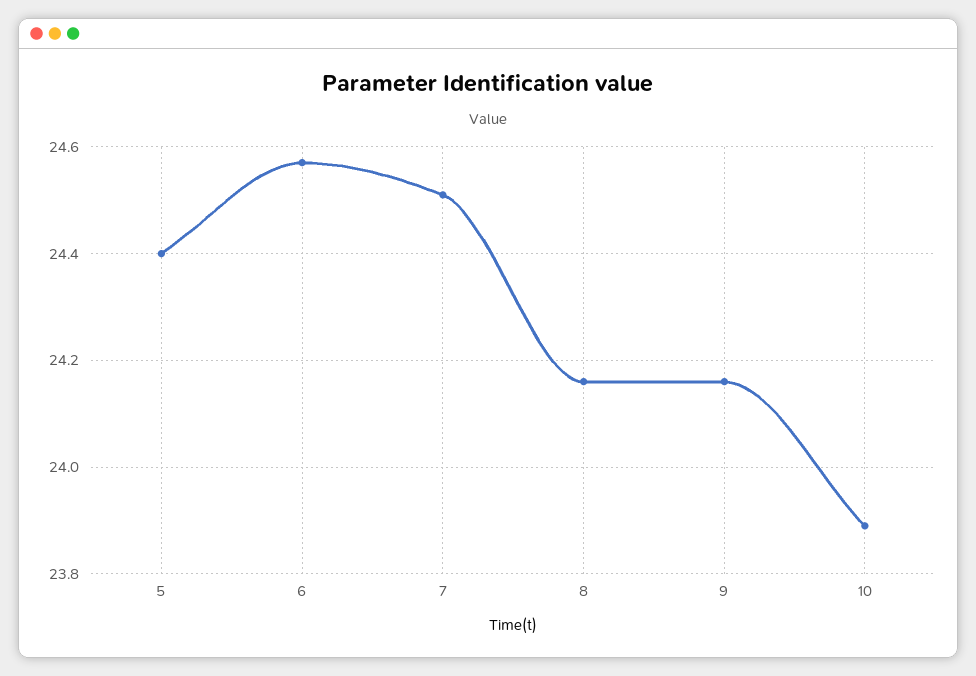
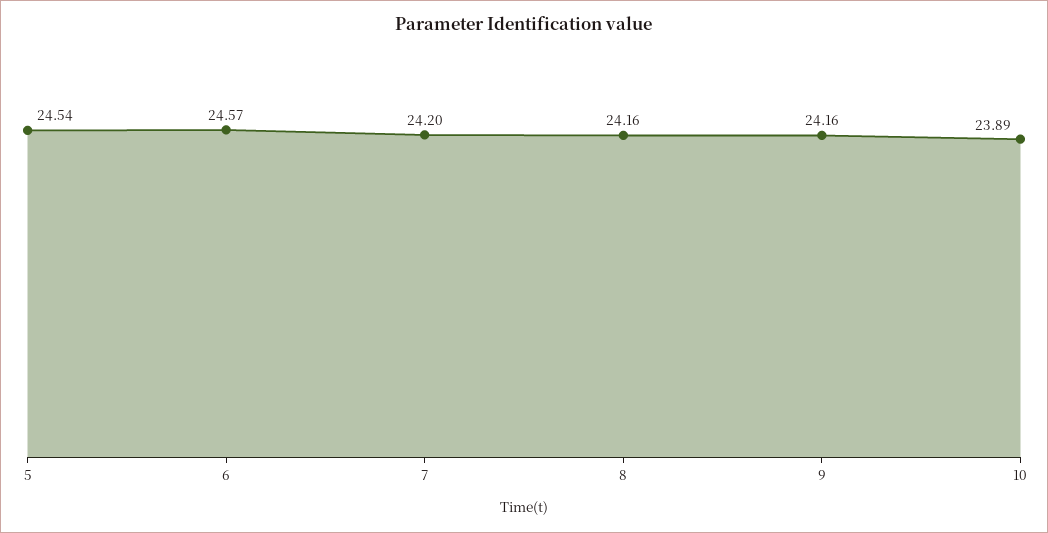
  {
-   "5": 24.4,
+   "5": 24.54,
    "6": 24.57,
-   "7": 24.5,
+   "7": 24.2,
    "8": 24.16,
    "9": 24.16,
    "10": 23.89
  }

